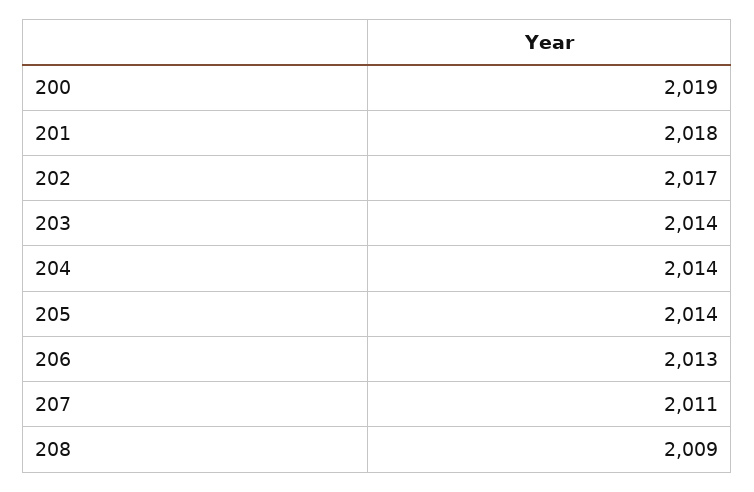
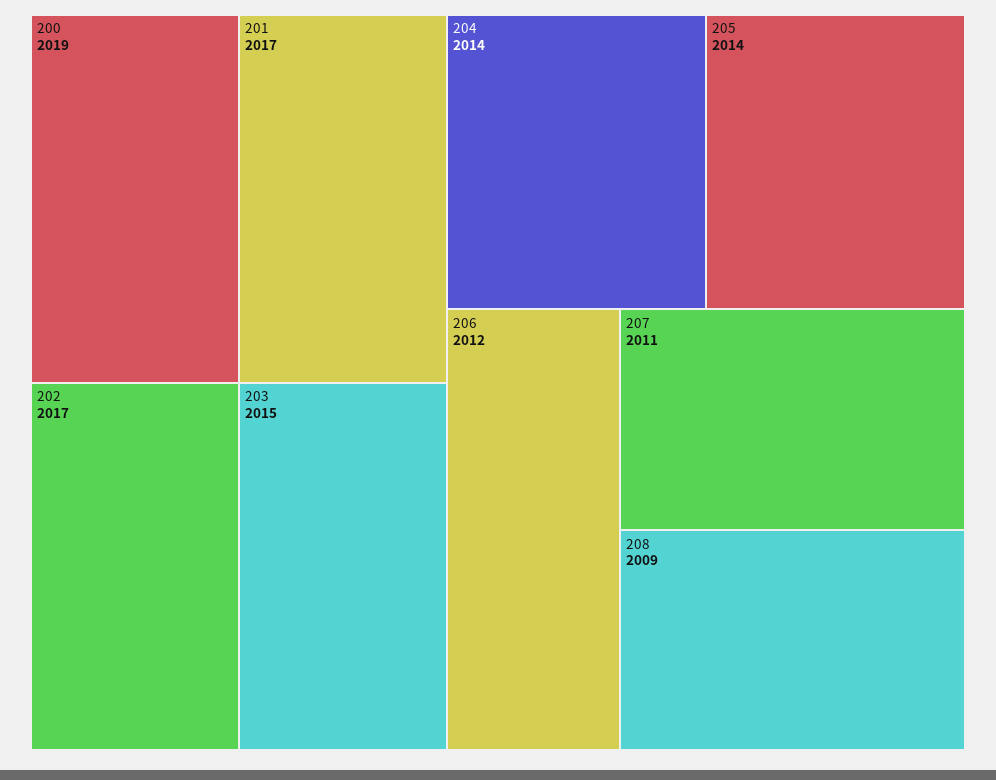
  {
    "200": 2019,
-   "201": 2018,
+   "201": 2017,
    "202": 2017,
-   "203": 2014,
+   "203": 2015,
    "204": 2014,
    "205": 2014,
-   "206": 2013,
+   "206": 2012,
    "207": 2011,
    "208": 2009
  }

